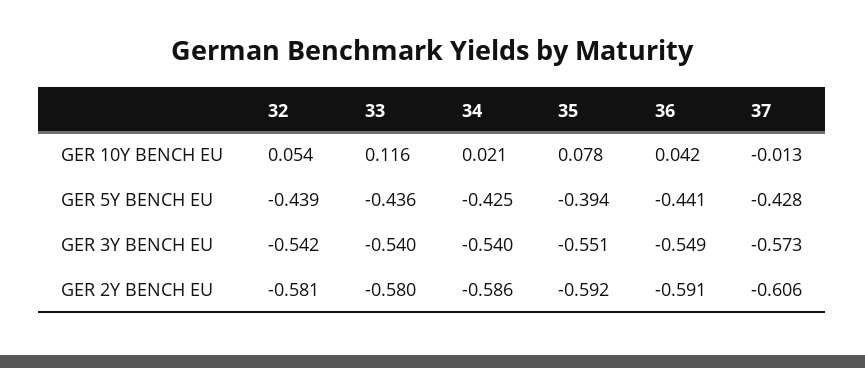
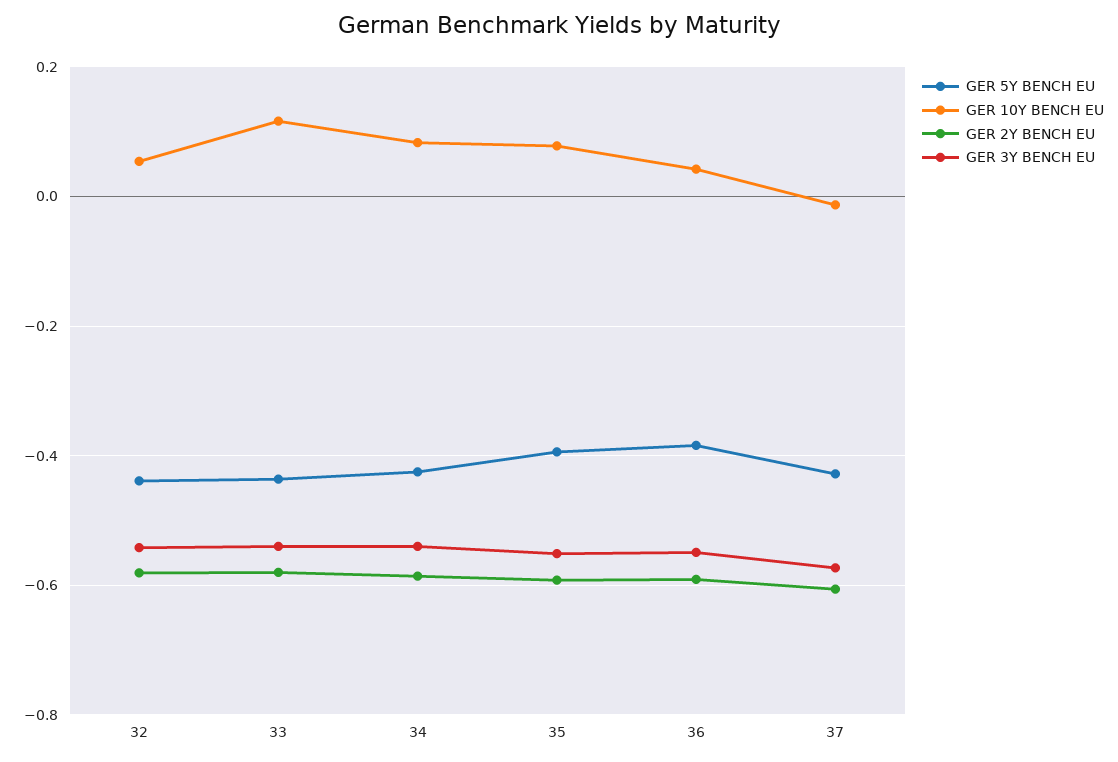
  {
    "GER 10Y BENCH EU": {
      "32": 0.054,
      "33": 0.116,
-     "34": 0.021,
+     "34": 0.08,
      "35": 0.078,
      "36": 0.042,
      "37": -0.013
    },
    "GER 5Y BENCH EU": {
      "32": -0.439,
      "33": -0.436,
      "34": -0.425,
      "35": -0.394,
-     "36": -0.441,
+     "36": -0.38,
      "37": -0.428
    },
    "GER 3Y BENCH EU": {
      "32": -0.542,
      "33": -0.54,
      "34": -0.54,
      "35": -0.551,
      "36": -0.549,
      "37": -0.573
    },
    "GER 2Y BENCH EU": {
      "32": -0.581,
      "33": -0.58,
      "34": -0.586,
      "35": -0.592,
      "36": -0.591,
      "37": -0.606
    }
  }

